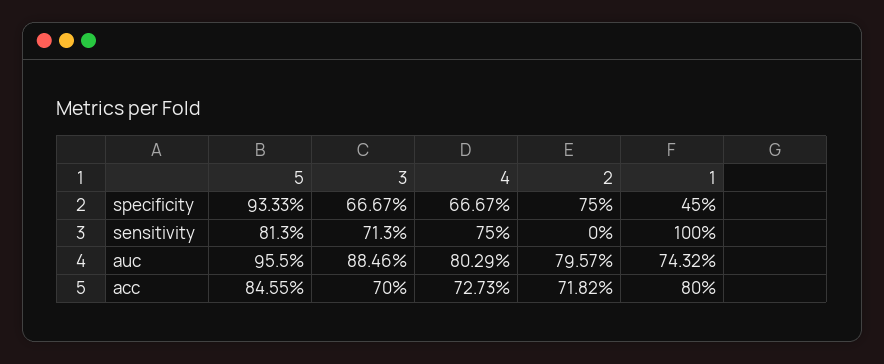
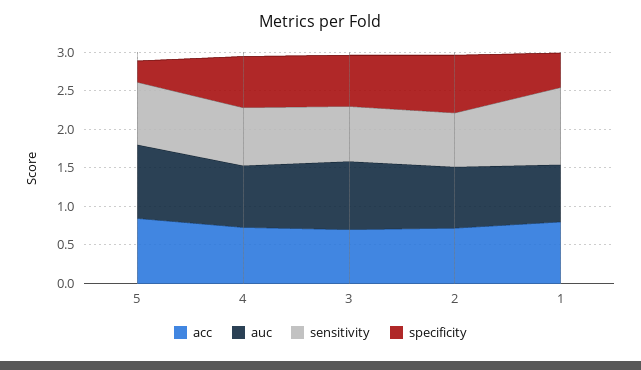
  {
    "specificity": {
-     "5": 0.9333,
+     "5": 0.25,
      "3": 0.6667,
      "4": 0.6667,
      "2": 0.75,
      "1": 0.45
    },
    "sensitivity": {
      "5": 0.813,
      "3": 0.713,
      "4": 0.75,
-     "2": 0,
+     "2": 0.75,
      "1": 1
    },
    "auc": {
      "5": 0.955,
      "3": 0.8846,
      "4": 0.8029,
      "2": 0.7957,
      "1": 0.7432
    },
    "acc": {
      "5": 0.8455,
      "3": 0.7,
      "4": 0.7273,
      "2": 0.7182,
      "1": 0.8
    }
  }

